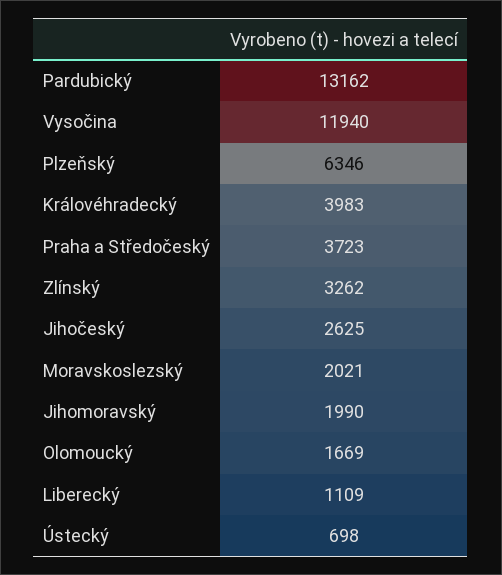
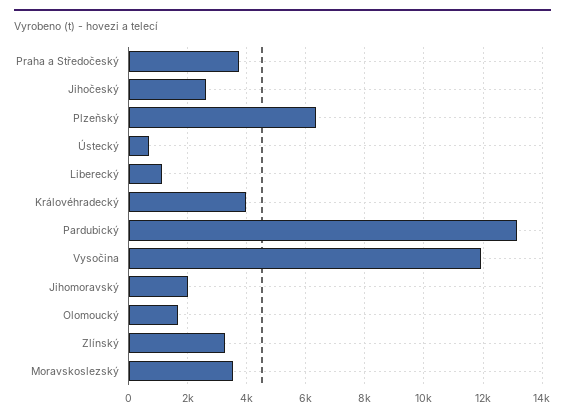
  {
    "Pardubický": 13162,
    "Vysočina": 11940,
    "Plzeňský": 6346,
    "Královéhradecký": 3983,
    "Praha a Středočeský": 3723,
    "Zlínský": 3262,
    "Jihočeský": 2625,
-   "Moravskoslezský": 2021,
+   "Moravskoslezský": 3500,
    "Jihomoravský": 1990,
    "Olomoucký": 1669,
    "Liberecký": 1109,
    "Ústecký": 698
  }

